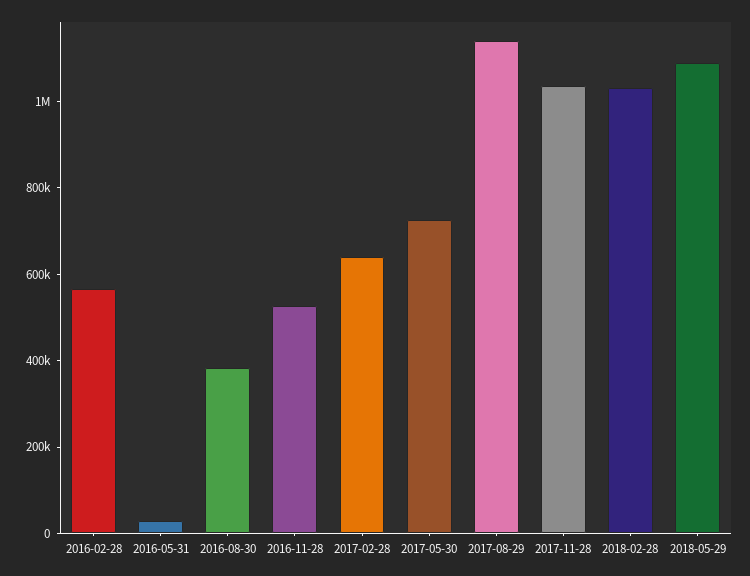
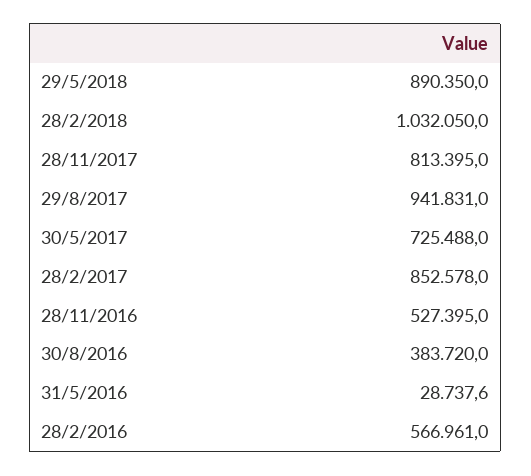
  {
    "2016-02-28": 566961,
    "2016-05-31": 28737.6,
    "2016-08-30": 383720,
    "2016-11-28": 527395,
-   "2017-02-28": 650000,
+   "2017-02-28": 852578,
    "2017-05-30": 725488,
-   "2017-08-29": 1150000,
+   "2017-08-29": 941831,
-   "2017-11-28": 1050000,
+   "2017-11-28": 813395,
    "2018-02-28": 1032050,
-   "2018-05-29": 1100000
+   "2018-05-29": 890350
  }

